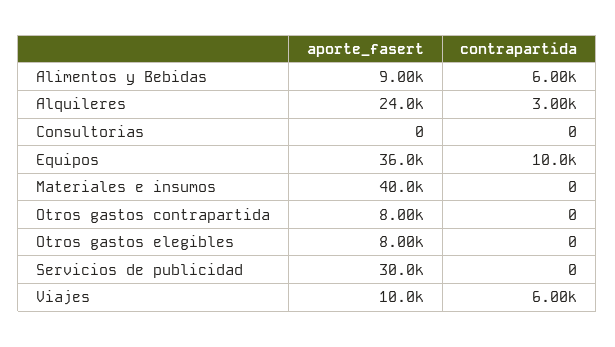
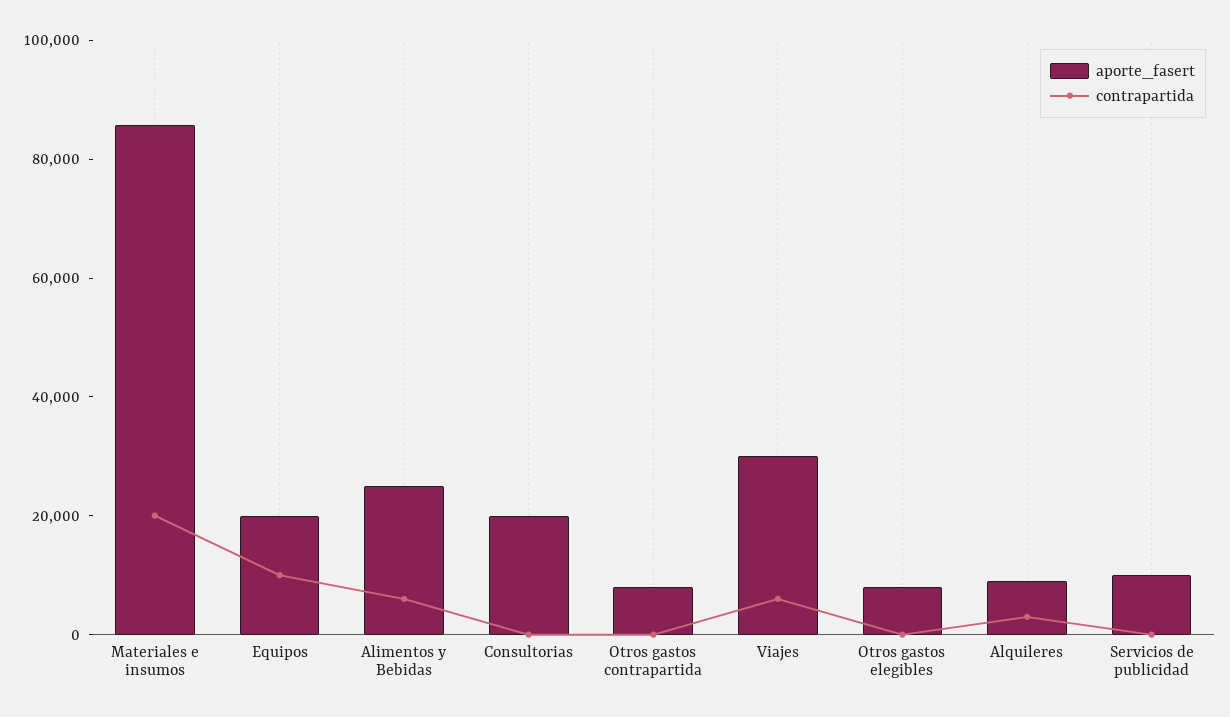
  {
    "aporte_fasert": {
-     "Alimentos y Bebidas": 9000,
+     "Alimentos y Bebidas": 25000,
-     "Alquileres": 24000,
+     "Alquileres": 10000,
-     "Consultorias": 0,
+     "Consultorias": 20000,
-     "Equipos": 36000,
+     "Equipos": 20000,
-     "Materiales e insumos": 40000,
+     "Materiales e insumos": 85000,
      "Otros gastos contrapartida": 8000,
      "Otros gastos elegibles": 8000,
-     "Servicios de publicidad": 30000,
+     "Servicios de publicidad": 10000,
-     "Viajes": 10000
+     "Viajes": 30000
    },
    "contrapartida": {
      "Alimentos y Bebidas": 6000,
      "Alquileres": 3000,
      "Consultorias": 0,
      "Equipos": 10000,
-     "Materiales e insumos": 0,
+     "Materiales e insumos": 20000,
      "Otros gastos contrapartida": 0,
      "Otros gastos elegibles": 0,
      "Servicios de publicidad": 0,
      "Viajes": 6000
    }
  }

